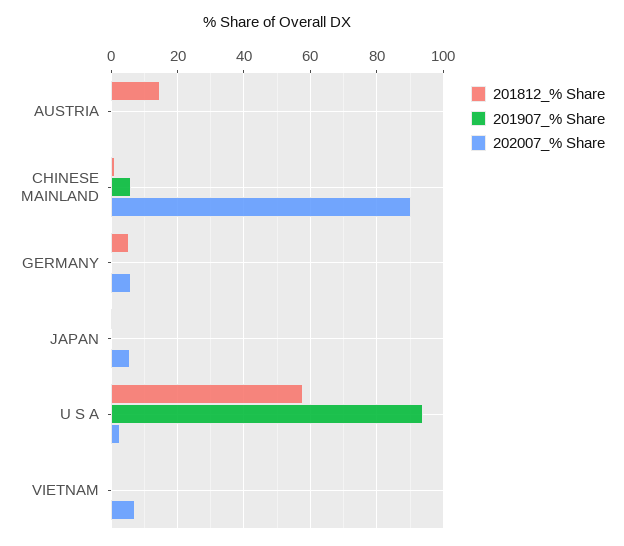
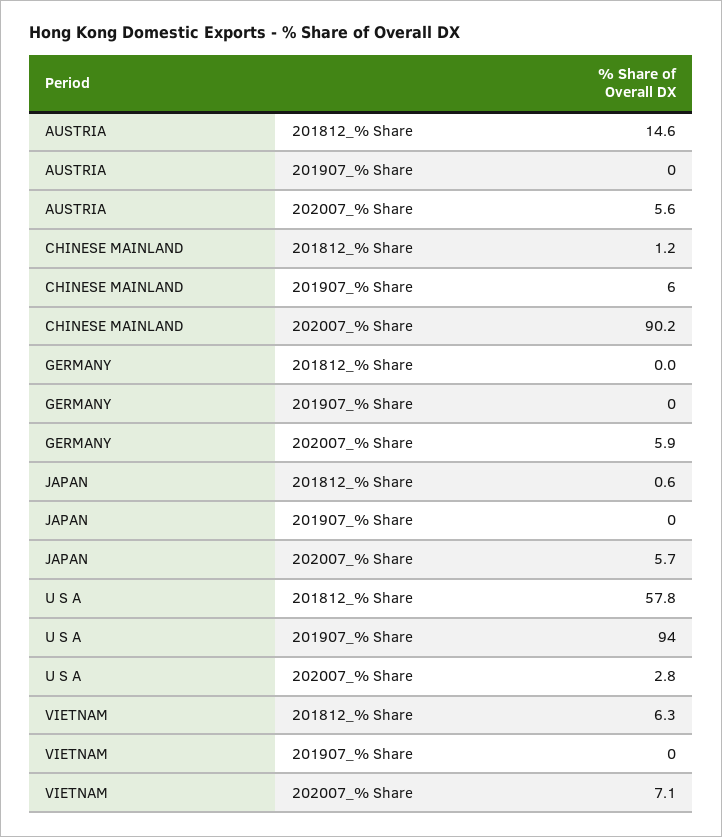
  {
    "201812_% Share": {
      "AUSTRIA": 14.6,
      "CHINESE MAINLAND": 1.2,
-     "GERMANY": 6,
+     "GERMANY": 0,
      "JAPAN": 0.6,
      "U S A": 57.8,
-     "VIETNAM": 0
+     "VIETNAM": 6.3
    },
    "201907_% Share": {
      "AUSTRIA": 0,
      "CHINESE MAINLAND": 6,
      "GERMANY": 0,
      "JAPAN": 0,
      "U S A": 94,
      "VIETNAM": 0
    },
    "202007_% Share": {
-     "AUSTRIA": 0,
+     "AUSTRIA": 5.6,
      "CHINESE MAINLAND": 90.2,
      "GERMANY": 5.9,
      "JAPAN": 5.7,
      "U S A": 2.8,
      "VIETNAM": 7.1
    }
  }

